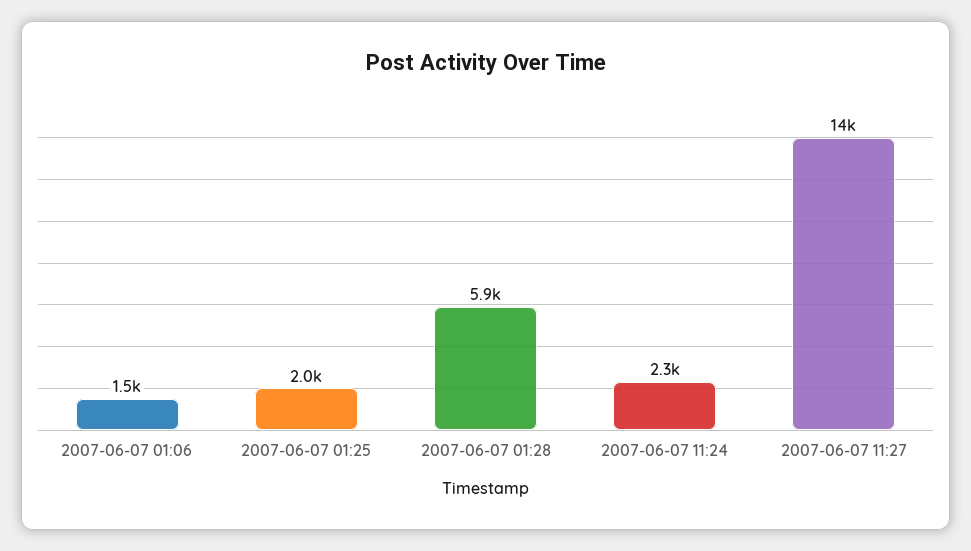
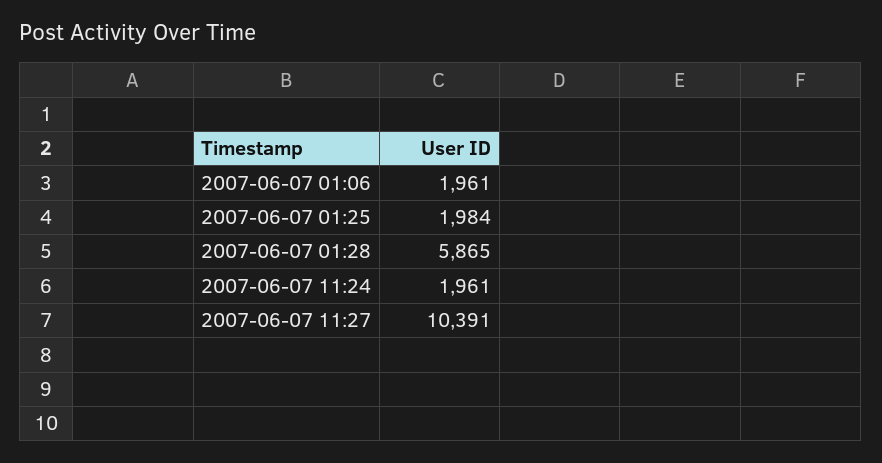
  {
-   "2007-06-07 01:06": 1500,
+   "2007-06-07 01:06": 1961,
    "2007-06-07 01:25": 1984,
    "2007-06-07 01:28": 5865,
-   "2007-06-07 11:24": 2300,
+   "2007-06-07 11:24": 1961,
-   "2007-06-07 11:27": 14000
+   "2007-06-07 11:27": 10391
  }

